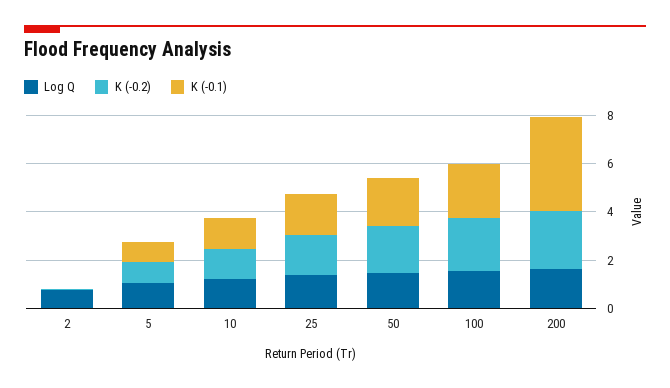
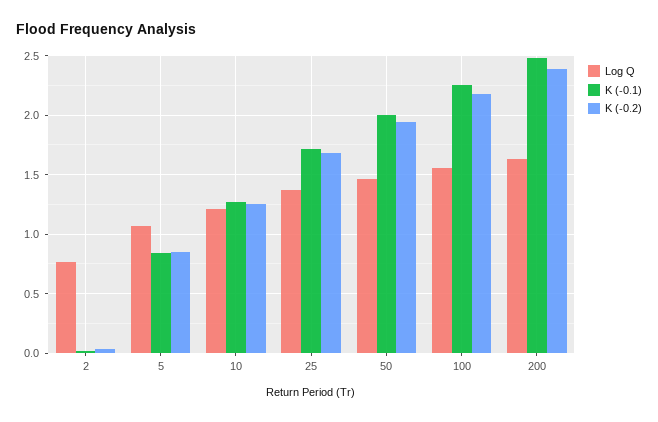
  {
    "Log Q": {
      "2": 0.8,
      "5": 1.1,
      "10": 1.2,
      "25": 1.4,
      "50": 1.5,
      "100": 1.6,
      "200": 1.6
    },
    "K (-0.2)": {
      "2": 0,
      "5": 0.9,
      "10": 1.3,
      "25": 1.7,
      "50": 1.9,
      "100": 2.2,
      "200": 2.4
    },
    "K (-0.1)": {
      "2": 0,
      "5": 0.8,
      "10": 1.3,
      "25": 1.7,
      "50": 2,
      "100": 2.3,
-     "200": 4
+     "200": 2.5
    }
  }

